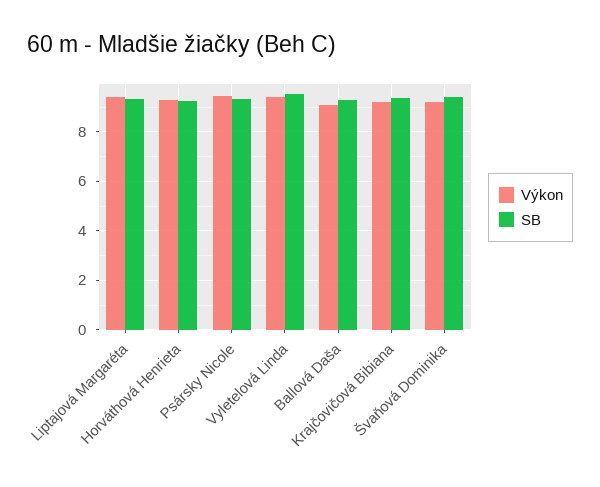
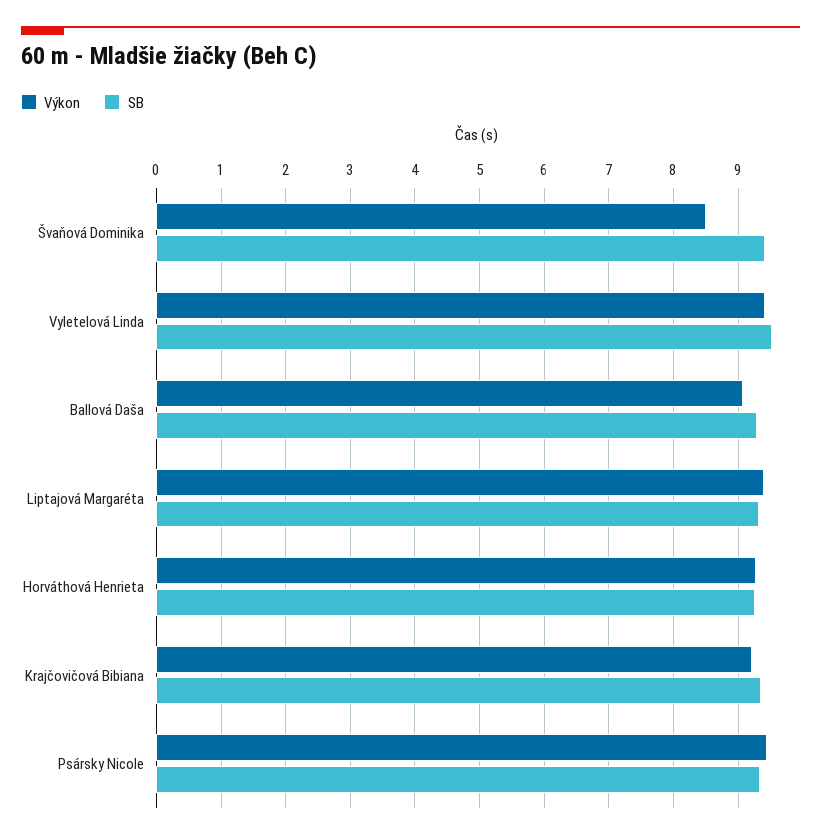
  {
    "Výkon": {
      "Liptajová Margaréta": 9.4,
      "Horváthová Henrieta": 9.3,
      "Psársky Nicole": 9.5,
      "Vyletelová Linda": 9.4,
      "Ballová Daša": 9.1,
      "Krajčovičová Bibiana": 9.2,
-     "Švaňová Dominika": 9.25
+     "Švaňová Dominika": 8.5
    },
    "SB": {
      "Liptajová Margaréta": 9.3,
      "Horváthová Henrieta": 9.3,
      "Psársky Nicole": 9.3,
      "Vyletelová Linda": 9.5,
      "Ballová Daša": 9.3,
      "Krajčovičová Bibiana": 9.4,
      "Švaňová Dominika": 9.4
    }
  }

